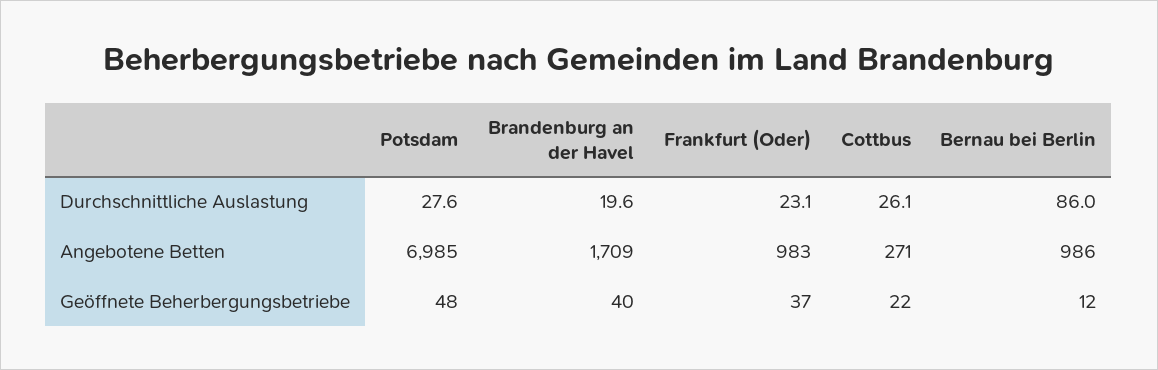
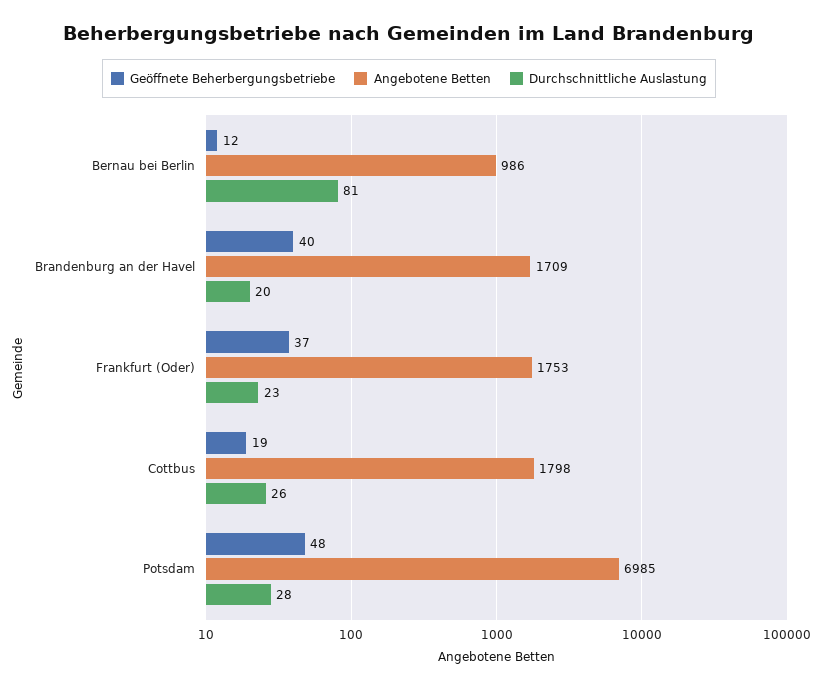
  {
    "Durchschnittliche Auslastung": {
      "Potsdam": 27.6,
      "Brandenburg an der Havel": 19.6,
      "Frankfurt (Oder)": 23.1,
      "Cottbus": 26.1,
-     "Bernau bei Berlin": 86
+     "Bernau bei Berlin": 81
    },
    "Angebotene Betten": {
      "Potsdam": 6985,
      "Brandenburg an der Havel": 1709,
-     "Frankfurt (Oder)": 983,
+     "Frankfurt (Oder)": 1753,
-     "Cottbus": 271,
+     "Cottbus": 1798,
      "Bernau bei Berlin": 986
    },
    "Geöffnete Beherbergungsbetriebe": {
      "Potsdam": 48,
      "Brandenburg an der Havel": 40,
      "Frankfurt (Oder)": 37,
-     "Cottbus": 22,
+     "Cottbus": 19,
      "Bernau bei Berlin": 12
    }
  }

